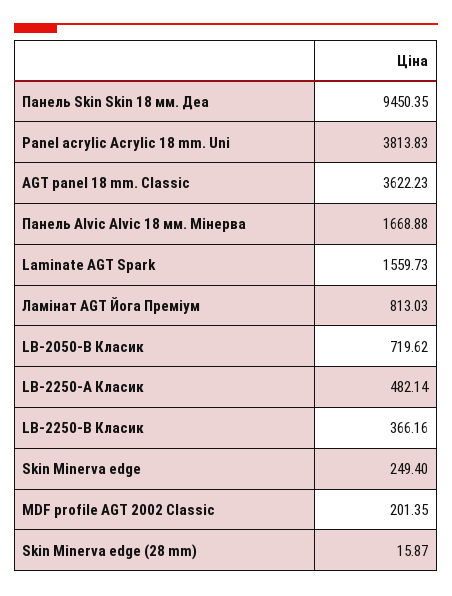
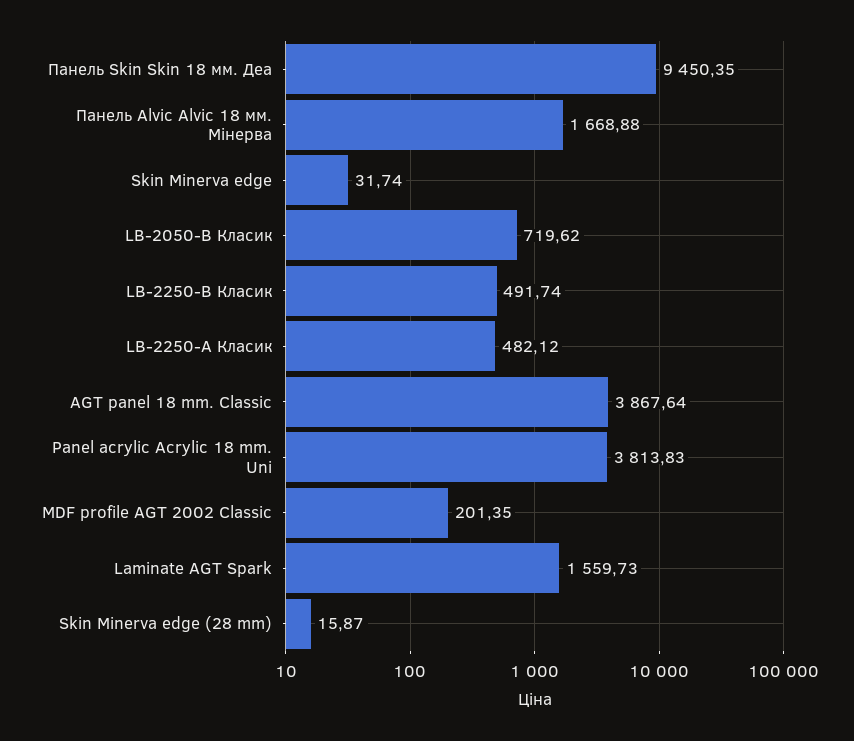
  {
    "Панель Skin Skin 18 мм. Деа": 9450.35,
    "Panel acrylic Acrylic 18 mm. Uni": 3813.83,
-   "AGT panel 18 mm. Classic": 3622.23,
+   "AGT panel 18 mm. Classic": 3867.64,
    "Панель Alvic Alvic 18 мм. Мінерва": 1668.88,
    "Laminate AGT Spark": 1559.73,
-   "Ламінат AGT Йога Преміум": 813.03,
    "LB-2050-В Класик": 719.62,
-   "LB-2250-А Класик": 482.14,
+   "LB-2250-А Класик": 482.12,
-   "LB-2250-В Класик": 366.16,
+   "LB-2250-В Класик": 491.74,
-   "Skin Minerva edge": 249.4,
+   "Skin Minerva edge": 31.74,
    "MDF profile AGT 2002 Classic": 201.35,
    "Skin Minerva edge (28 mm)": 15.87
  }

